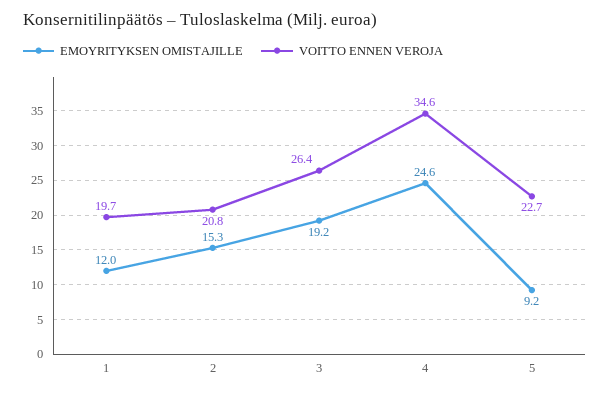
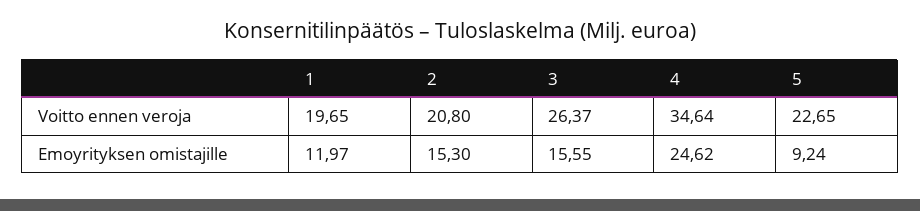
  {
    "EMOYRITYKSEN OMISTAJILLE": {
      "1": 11.97,
      "2": 15.3,
-     "3": 19.2,
+     "3": 15.55,
      "4": 24.62,
      "5": 9.24
    },
    "VOITTO ENNEN VEROJA": {
      "1": 19.65,
      "2": 20.8,
      "3": 26.37,
      "4": 34.64,
      "5": 22.65
    }
  }

